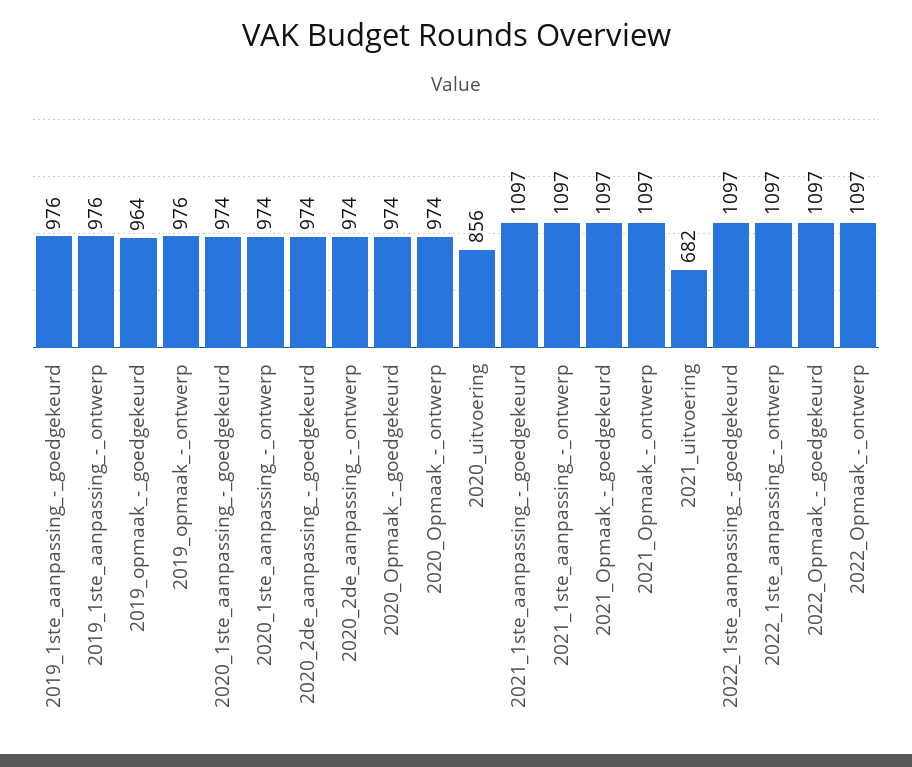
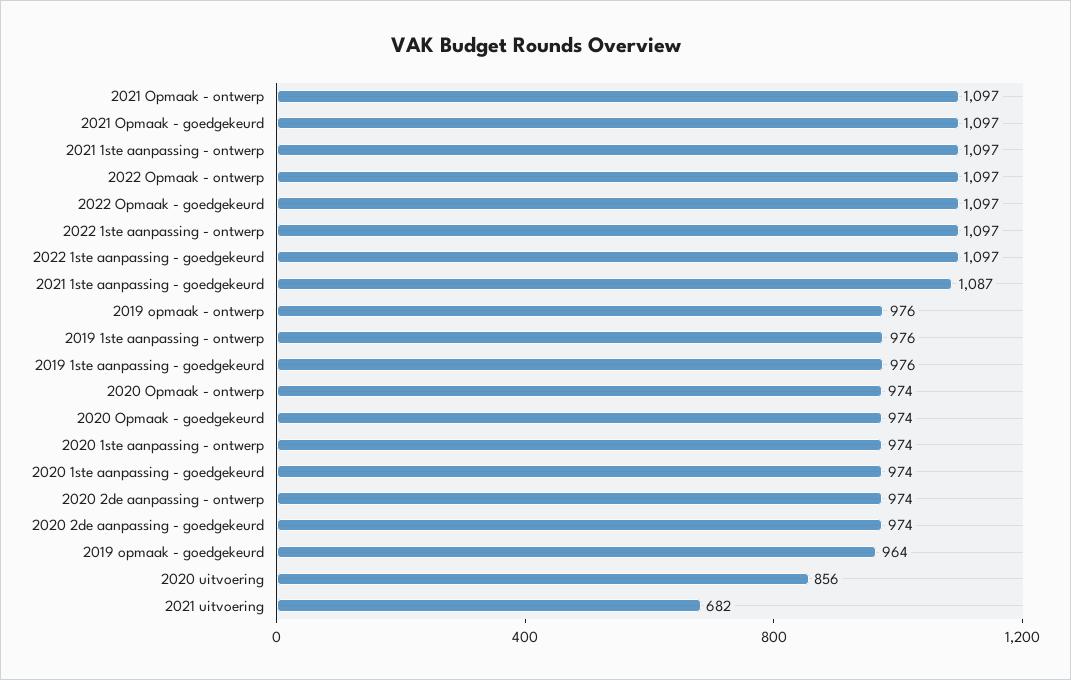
  {
    "2019_1ste_aanpassing_-_goedgekeurd": 976,
    "2019_1ste_aanpassing_-_ontwerp": 976,
    "2019_opmaak_-_goedgekeurd": 964,
    "2019_opmaak_-_ontwerp": 976,
    "2020_1ste_aanpassing_-_goedgekeurd": 974,
    "2020_1ste_aanpassing_-_ontwerp": 974,
    "2020_2de_aanpassing_-_goedgekeurd": 974,
    "2020_2de_aanpassing_-_ontwerp": 974,
    "2020_Opmaak_-_goedgekeurd": 974,
    "2020_Opmaak_-_ontwerp": 974,
    "2020_uitvoering": 856,
-   "2021_1ste_aanpassing_-_goedgekeurd": 1097,
+   "2021_1ste_aanpassing_-_goedgekeurd": 1087,
    "2021_1ste_aanpassing_-_ontwerp": 1097,
    "2021_Opmaak_-_goedgekeurd": 1097,
    "2021_Opmaak_-_ontwerp": 1097,
    "2021_uitvoering": 682,
    "2022_1ste_aanpassing_-_goedgekeurd": 1097,
    "2022_1ste_aanpassing_-_ontwerp": 1097,
    "2022_Opmaak_-_goedgekeurd": 1097,
    "2022_Opmaak_-_ontwerp": 1097
  }

